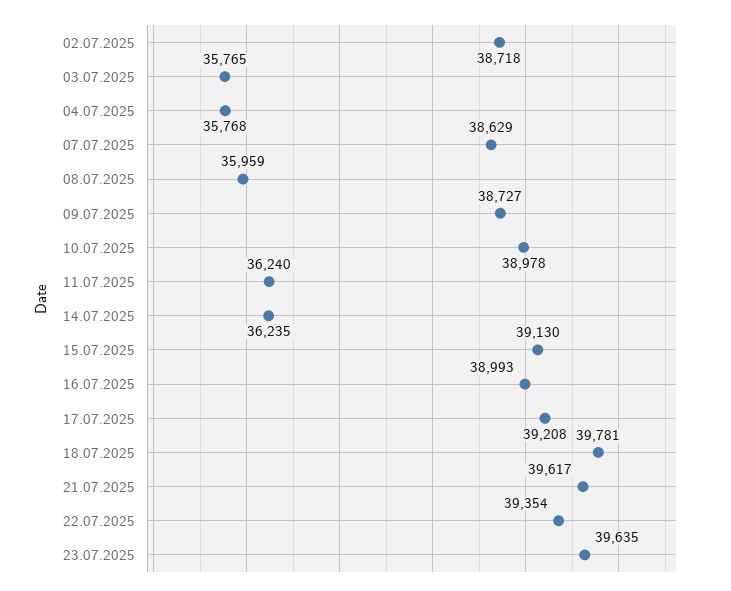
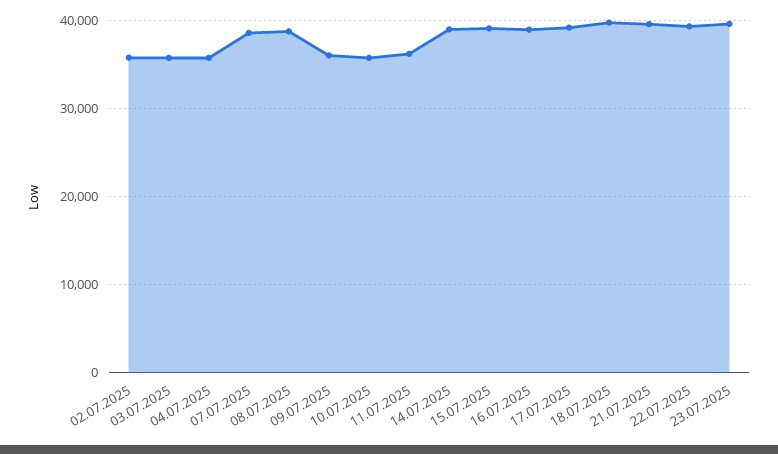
  {
-   "02.07.2025": 38718,
+   "02.07.2025": 36000,
    "03.07.2025": 35765,
    "04.07.2025": 35768,
    "07.07.2025": 38629,
-   "08.07.2025": 35959,
+   "08.07.2025": 39000,
-   "09.07.2025": 38727,
+   "09.07.2025": 36000,
-   "10.07.2025": 38978,
+   "10.07.2025": 36000,
    "11.07.2025": 36240,
-   "14.07.2025": 36235,
+   "14.07.2025": 39000,
    "15.07.2025": 39130,
    "16.07.2025": 38993,
    "17.07.2025": 39208,
    "18.07.2025": 39781,
    "21.07.2025": 39617,
    "22.07.2025": 39354,
    "23.07.2025": 39635
  }

